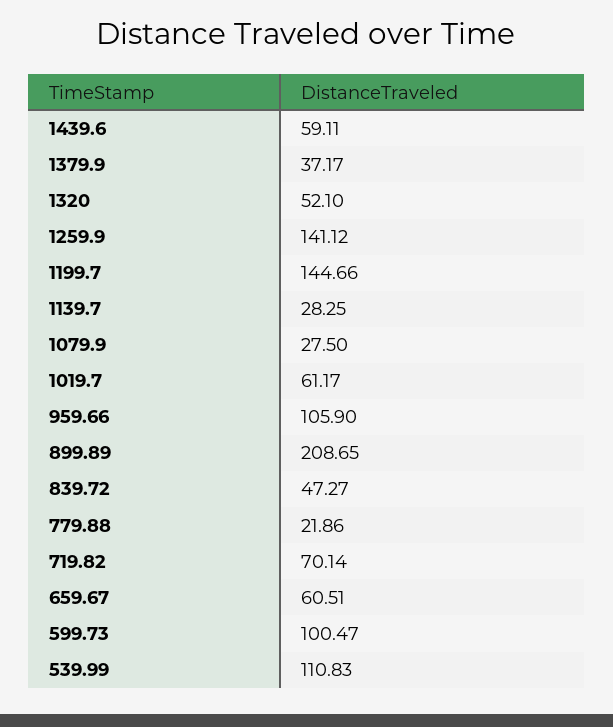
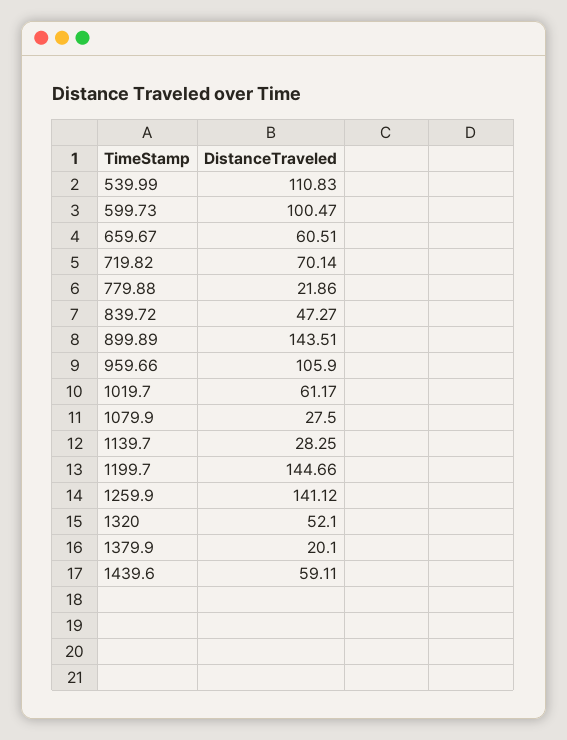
  {
    "1439.6": 59.11,
-   "1379.9": 37.17,
+   "1379.9": 20.1,
    "1320": 52.1,
    "1259.9": 141.12,
    "1199.7": 144.66,
    "1139.7": 28.25,
    "1079.9": 27.5,
    "1019.7": 61.17,
    "959.66": 105.9,
-   "899.89": 208.65,
+   "899.89": 143.51,
    "839.72": 47.27,
    "779.88": 21.86,
    "719.82": 70.14,
    "659.67": 60.51,
    "599.73": 100.47,
    "539.99": 110.83
  }

